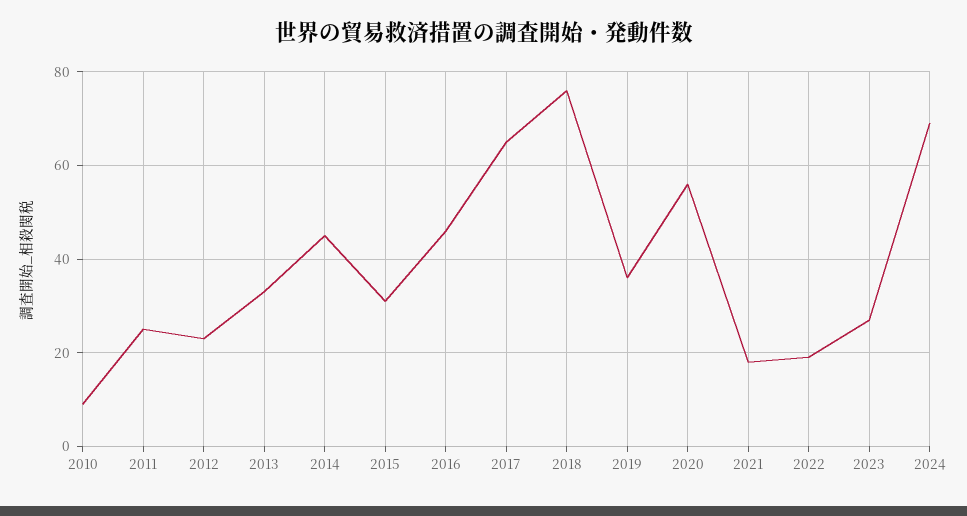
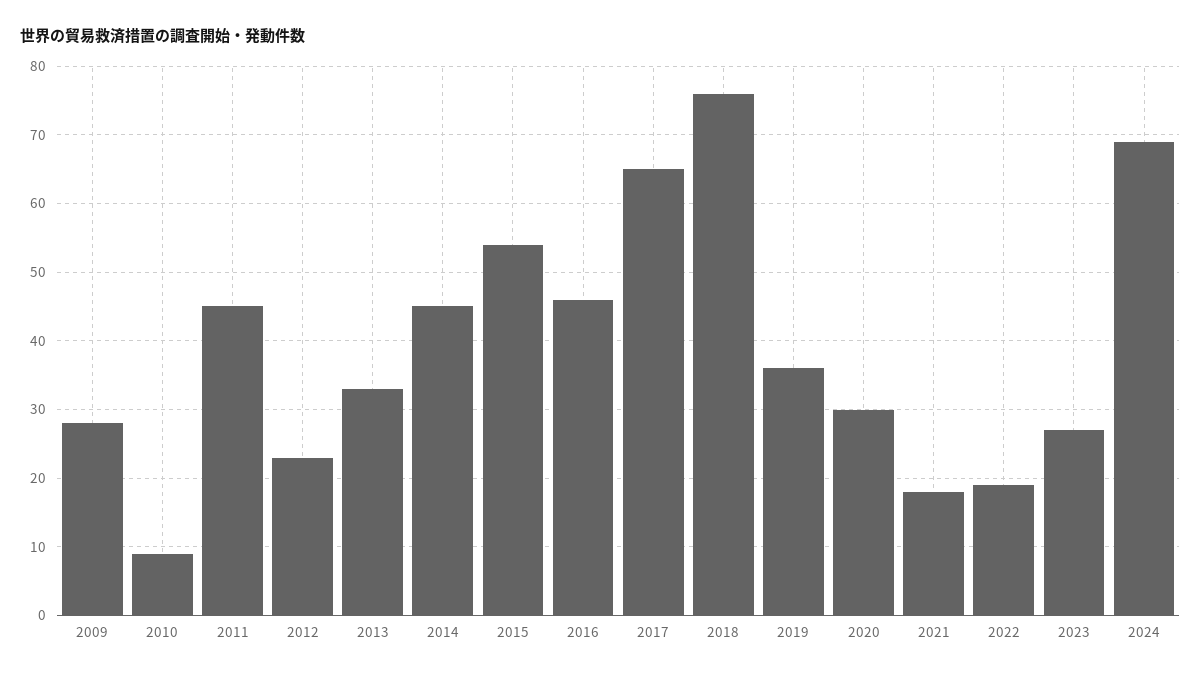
  {
    "2010": 9,
-   "2011": 25,
+   "2011": 45,
    "2012": 23,
    "2013": 33,
    "2014": 45,
-   "2015": 30,
+   "2015": 54,
    "2016": 46,
    "2017": 65,
    "2018": 76,
    "2019": 36,
-   "2020": 55,
+   "2020": 30,
    "2021": 18,
    "2022": 19,
    "2023": 27,
-   "2024": 69
+   "2024": 69,
+   "2009": 28
  }

